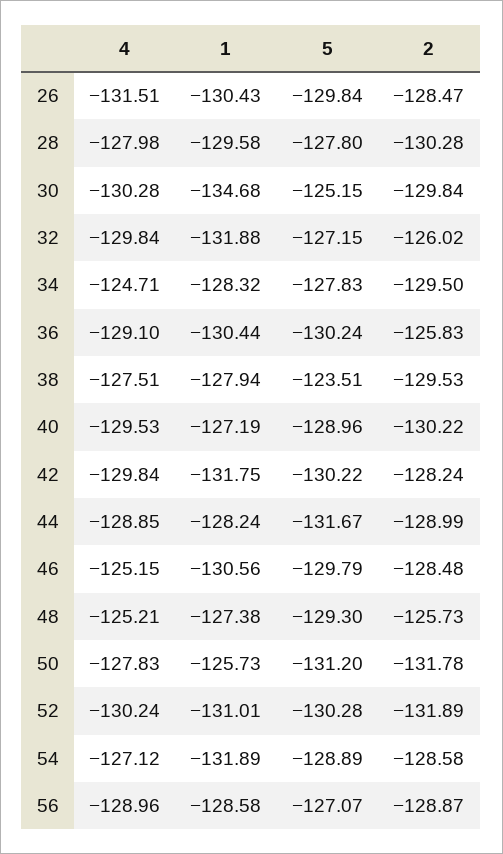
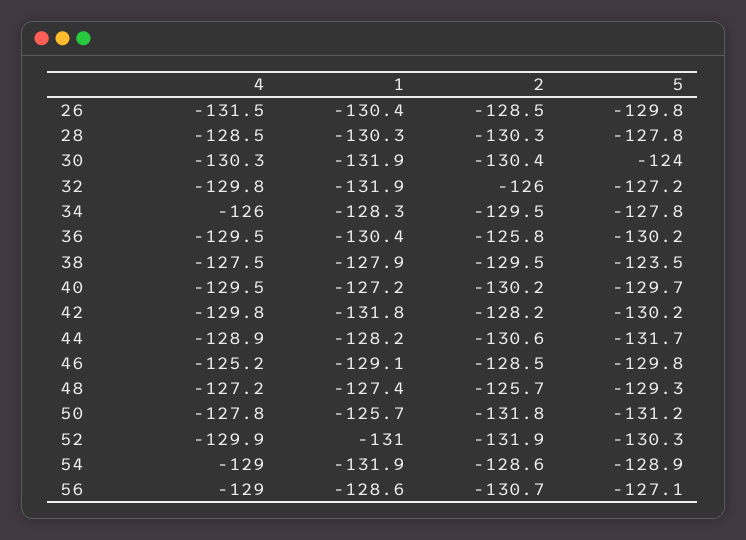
  {
    "4": {
      "26": -131.51,
-     "28": -127.98,
+     "28": -128.5,
      "30": -130.28,
      "32": -129.84,
-     "34": -124.71,
+     "34": -126,
-     "36": -129.1,
+     "36": -129.5,
      "38": -127.51,
      "40": -129.53,
      "42": -129.84,
      "44": -128.85,
      "46": -125.15,
-     "48": -125.21,
+     "48": -127.2,
      "50": -127.83,
-     "52": -130.24,
+     "52": -129.9,
-     "54": -127.12,
+     "54": -129,
      "56": -128.96
    },
    "1": {
      "26": -130.43,
-     "28": -129.58,
+     "28": -130.3,
-     "30": -134.68,
+     "30": -131.9,
      "32": -131.88,
      "34": -128.32,
      "36": -130.44,
      "38": -127.94,
      "40": -127.19,
      "42": -131.75,
      "44": -128.24,
-     "46": -130.56,
+     "46": -129.1,
      "48": -127.38,
      "50": -125.73,
      "52": -131.01,
      "54": -131.89,
      "56": -128.58
    },
    "5": {
      "26": -129.84,
      "28": -127.8,
-     "30": -125.15,
+     "30": -124,
      "32": -127.15,
      "34": -127.83,
      "36": -130.24,
      "38": -123.51,
-     "40": -128.96,
+     "40": -129.7,
      "42": -130.22,
      "44": -131.67,
      "46": -129.79,
      "48": -129.3,
      "50": -131.2,
      "52": -130.28,
      "54": -128.89,
      "56": -127.07
    },
    "2": {
      "26": -128.47,
      "28": -130.28,
-     "30": -129.84,
+     "30": -130.4,
      "32": -126.02,
      "34": -129.5,
      "36": -125.83,
      "38": -129.53,
      "40": -130.22,
      "42": -128.24,
-     "44": -128.99,
+     "44": -130.6,
      "46": -128.48,
      "48": -125.73,
      "50": -131.78,
      "52": -131.89,
      "54": -128.58,
-     "56": -128.87
+     "56": -130.7
    }
  }

